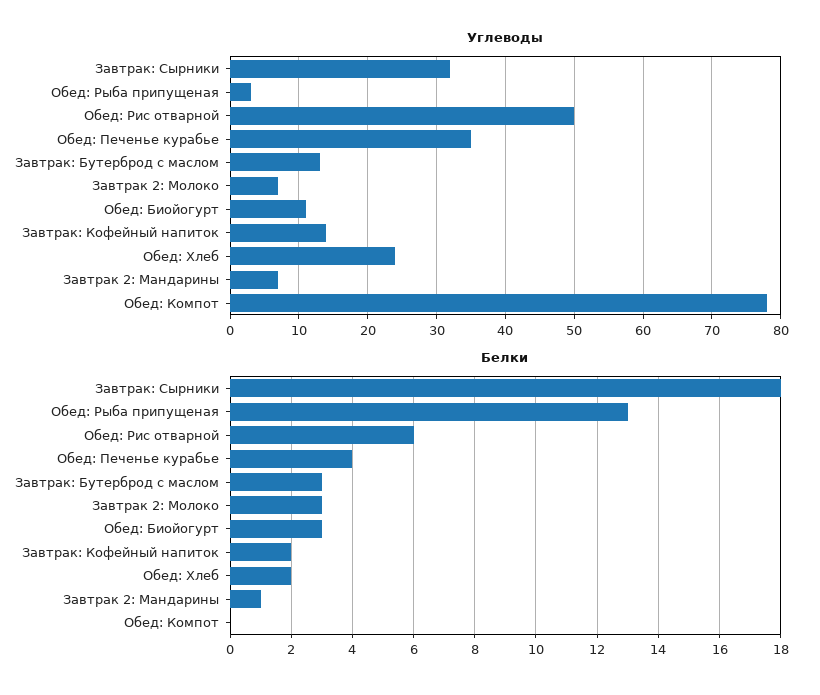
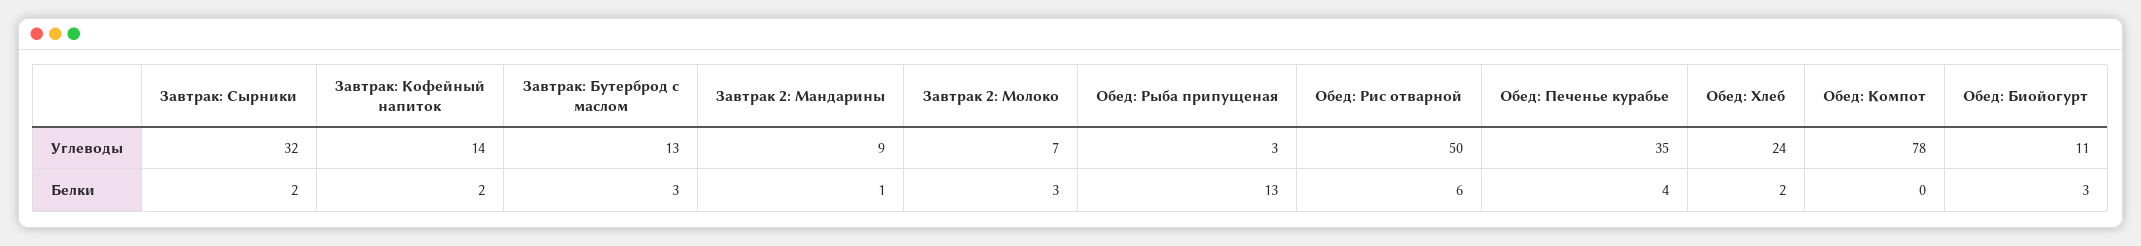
  {
    "Углеводы": {
      "Завтрак: Сырники": 32,
      "Обед: Рыба припущеная": 3,
      "Обед: Рис отварной": 50,
      "Обед: Печенье курабье": 35,
      "Завтрак: Бутерброд с маслом": 13,
      "Завтрак 2: Молоко": 7,
      "Обед: Биойогурт": 11,
      "Завтрак: Кофейный напиток": 14,
      "Обед: Хлеб": 24,
-     "Завтрак 2: Мандарины": 7,
+     "Завтрак 2: Мандарины": 9,
      "Обед: Компот": 78
    },
    "Белки": {
-     "Завтрак: Сырники": 18,
+     "Завтрак: Сырники": 2,
      "Обед: Рыба припущеная": 13,
      "Обед: Рис отварной": 6,
      "Обед: Печенье курабье": 4,
      "Завтрак: Бутерброд с маслом": 3,
      "Завтрак 2: Молоко": 3,
      "Обед: Биойогурт": 3,
      "Завтрак: Кофейный напиток": 2,
      "Обед: Хлеб": 2,
      "Завтрак 2: Мандарины": 1,
      "Обед: Компот": 0
    }
  }

